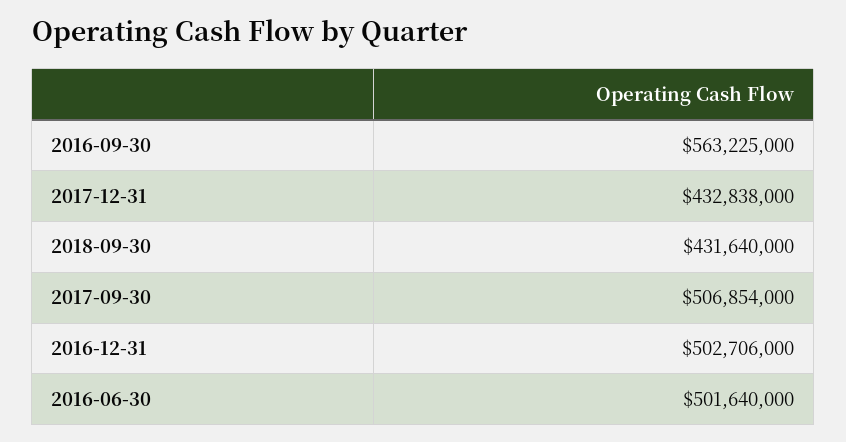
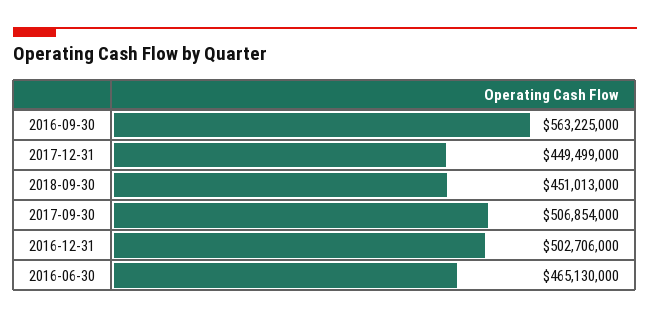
  {
    "2016-09-30": 563225000,
-   "2017-12-31": 432838000,
+   "2017-12-31": 449499000,
-   "2018-09-30": 431640000,
+   "2018-09-30": 451013000,
    "2017-09-30": 506854000,
    "2016-12-31": 502706000,
-   "2016-06-30": 501640000
+   "2016-06-30": 465130000
  }

